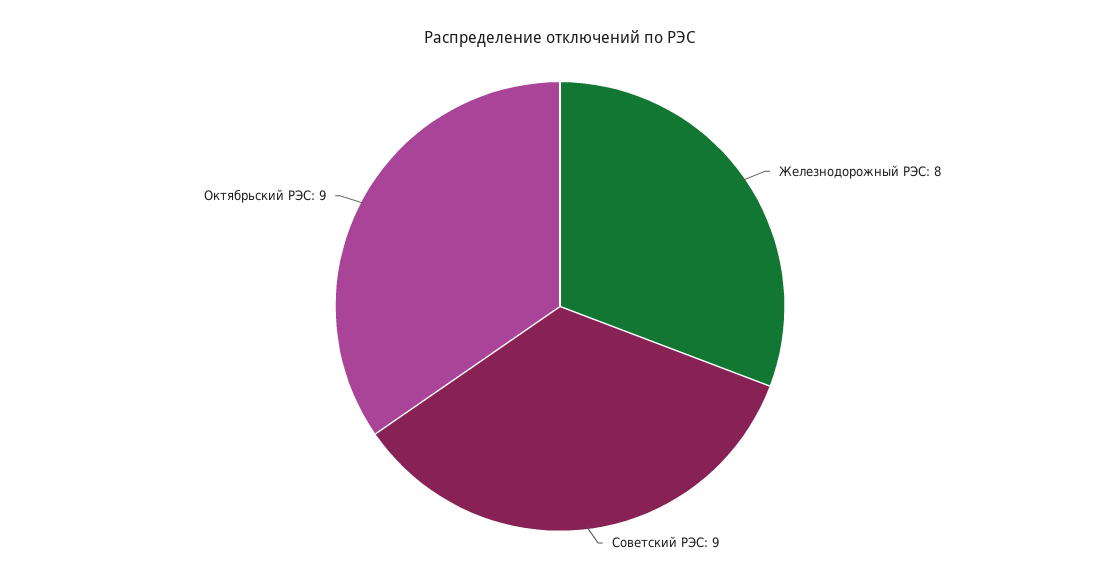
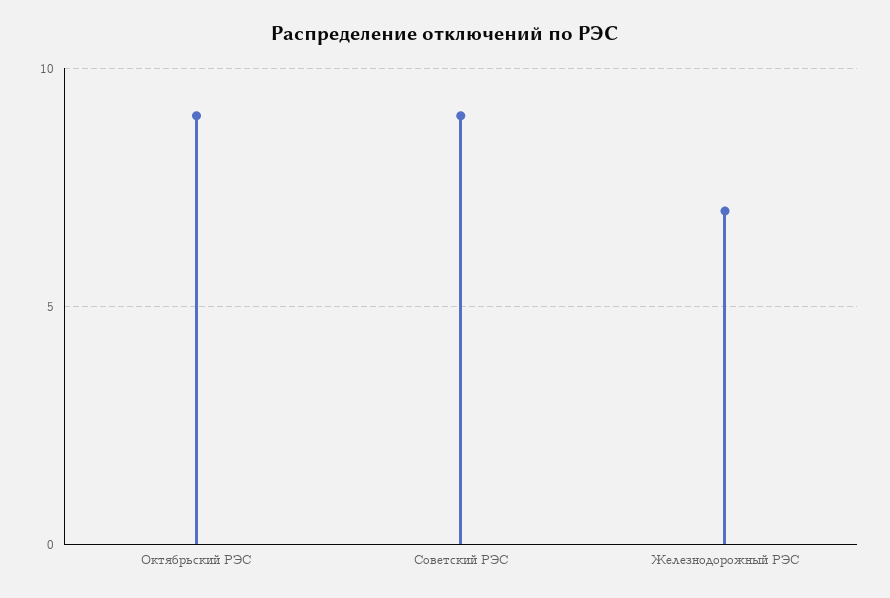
  {
-   "Железнодорожный РЭС": 8,
+   "Железнодорожный РЭС": 7,
    "Советский РЭС": 9,
    "Октябрьский РЭС": 9
  }

